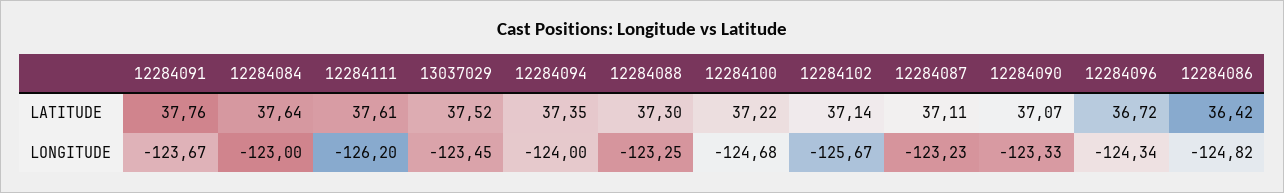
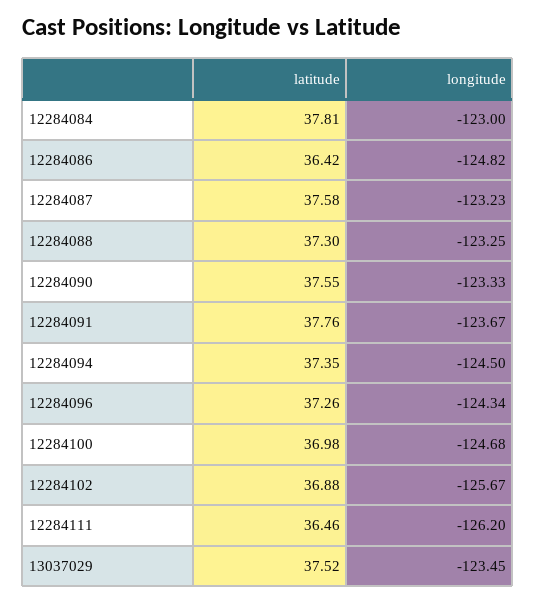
  {
    "12284091": {
      "LATITUDE": 37.76,
      "LONGITUDE": -123.67
    },
    "12284084": {
-     "LATITUDE": 37.64,
+     "LATITUDE": 37.81,
      "LONGITUDE": -123
    },
    "12284111": {
-     "LATITUDE": 37.61,
+     "LATITUDE": 36.46,
      "LONGITUDE": -126.2
    },
    "13037029": {
      "LATITUDE": 37.52,
      "LONGITUDE": -123.45
    },
    "12284094": {
      "LATITUDE": 37.35,
-     "LONGITUDE": -124
+     "LONGITUDE": -124.5
    },
    "12284088": {
      "LATITUDE": 37.3,
      "LONGITUDE": -123.25
    },
    "12284100": {
-     "LATITUDE": 37.22,
+     "LATITUDE": 36.98,
      "LONGITUDE": -124.68
    },
    "12284102": {
-     "LATITUDE": 37.14,
+     "LATITUDE": 36.88,
      "LONGITUDE": -125.67
    },
    "12284087": {
-     "LATITUDE": 37.11,
+     "LATITUDE": 37.58,
      "LONGITUDE": -123.23
    },
    "12284090": {
-     "LATITUDE": 37.07,
+     "LATITUDE": 37.55,
      "LONGITUDE": -123.33
    },
    "12284096": {
-     "LATITUDE": 36.72,
+     "LATITUDE": 37.26,
      "LONGITUDE": -124.34
    },
    "12284086": {
      "LATITUDE": 36.42,
      "LONGITUDE": -124.82
    }
  }

